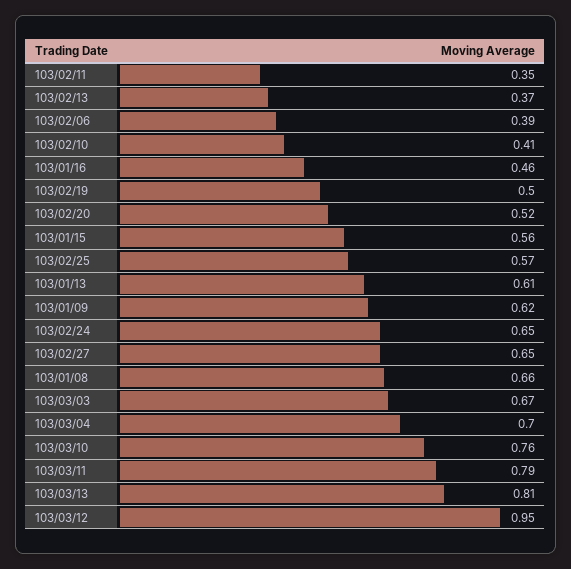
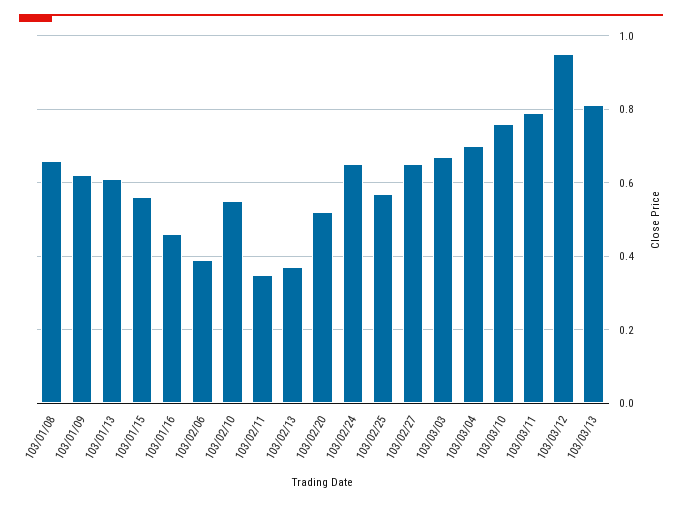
  {
    "103/02/11": 0.35,
    "103/02/13": 0.37,
    "103/02/06": 0.39,
-   "103/02/10": 0.41,
+   "103/02/10": 0.55,
    "103/01/16": 0.46,
-   "103/02/19": 0.5,
    "103/02/20": 0.52,
    "103/01/15": 0.56,
    "103/02/25": 0.57,
    "103/01/13": 0.61,
    "103/01/09": 0.62,
    "103/02/24": 0.65,
    "103/02/27": 0.65,
    "103/01/08": 0.66,
    "103/03/03": 0.67,
    "103/03/04": 0.7,
    "103/03/10": 0.76,
    "103/03/11": 0.79,
    "103/03/13": 0.81,
    "103/03/12": 0.95
  }

